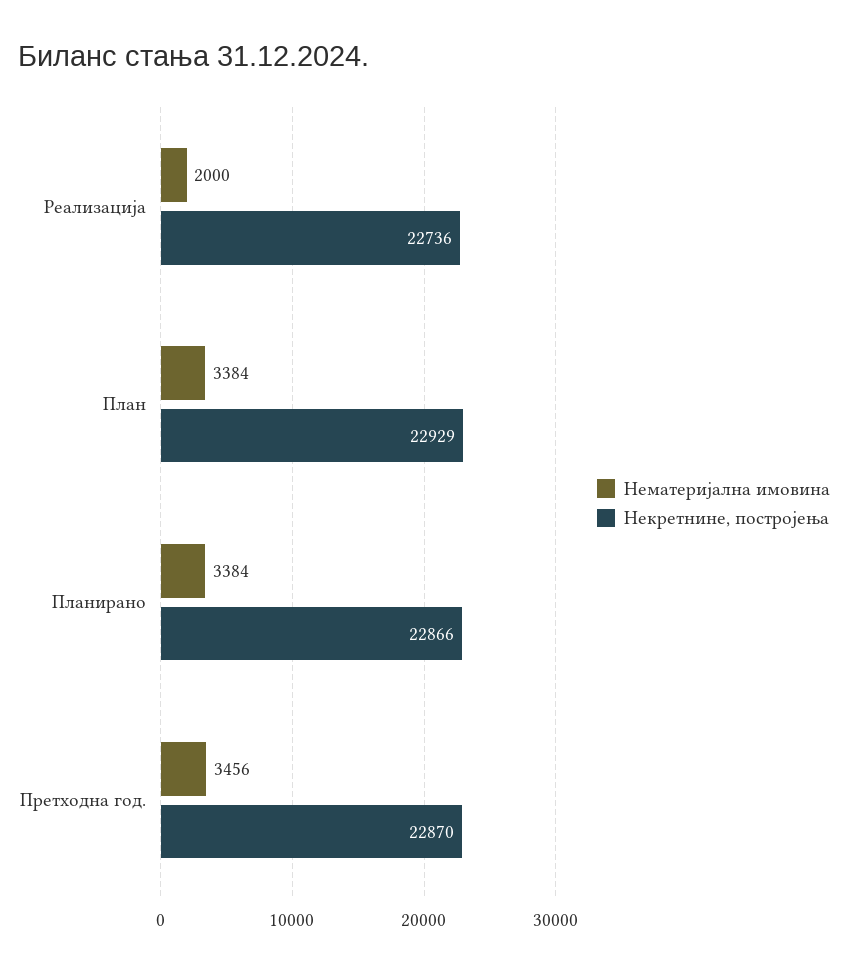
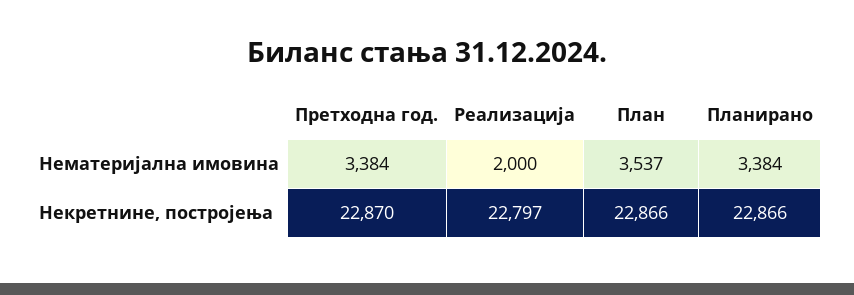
  {
    "Нематеријална имовина": {
      "Реализација": 2000,
-     "План": 3384,
+     "План": 3537,
      "Планирано": 3384,
-     "Претходна год.": 3456
+     "Претходна год.": 3384
    },
    "Некретнине, постројења": {
-     "Реализација": 22736,
+     "Реализација": 22797,
-     "План": 22929,
+     "План": 22866,
      "Планирано": 22866,
      "Претходна год.": 22870
    }
  }

